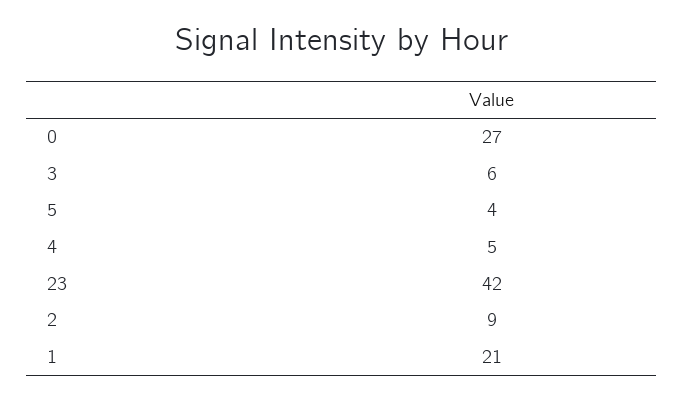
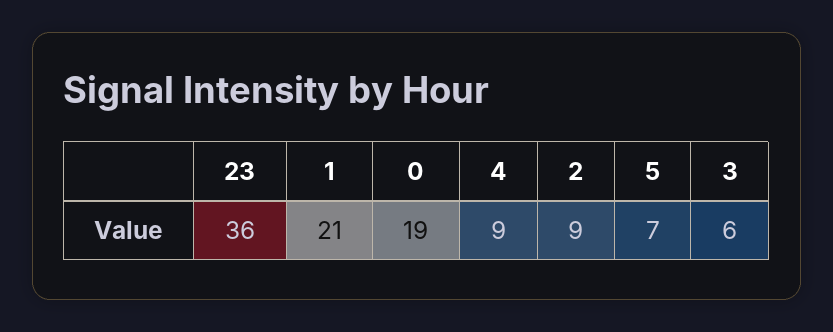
  {
-   "0": 27,
+   "0": 19,
    "3": 6,
-   "5": 4,
+   "5": 7,
-   "4": 5,
+   "4": 9,
-   "23": 42,
+   "23": 36,
    "2": 9,
    "1": 21
  }

